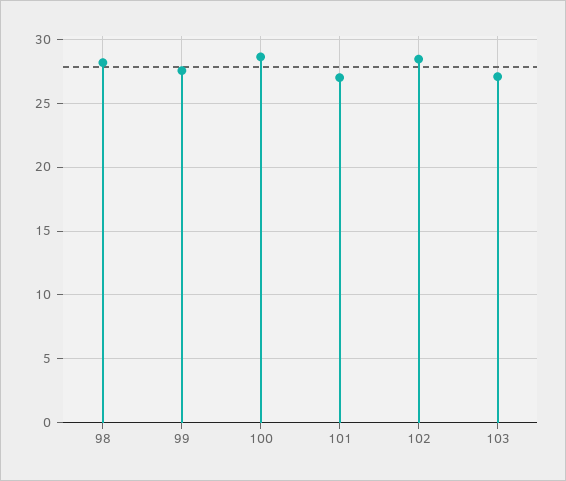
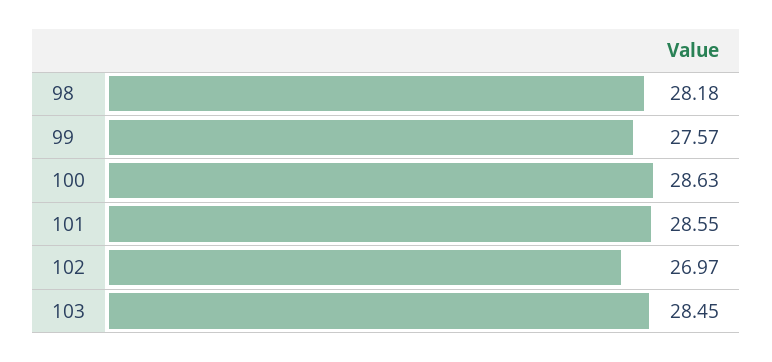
  {
    "98": 28.18,
    "99": 27.57,
    "100": 28.63,
-   "101": 27,
+   "101": 28.55,
-   "102": 28.5,
+   "102": 26.97,
-   "103": 27
+   "103": 28.45
  }

